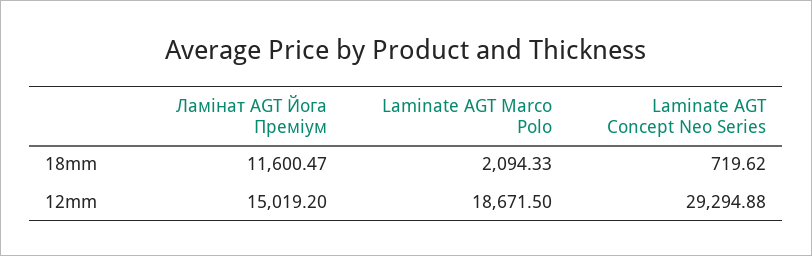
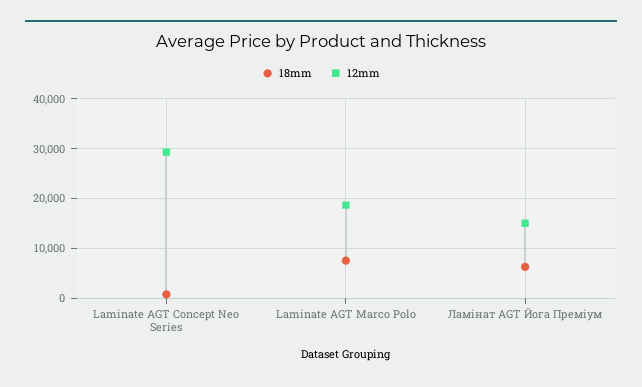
  {
    "18mm": {
-     "Ламінат AGT Йога Преміум": 11600.47,
+     "Ламінат AGT Йога Преміум": 6000,
-     "Laminate AGT Marco Polo": 2094.33,
+     "Laminate AGT Marco Polo": 8000,
      "Laminate AGT Concept Neo Series": 719.62
    },
    "12mm": {
      "Ламінат AGT Йога Преміум": 15019.2,
      "Laminate AGT Marco Polo": 18671.5,
      "Laminate AGT Concept Neo Series": 29294.88
    }
  }

